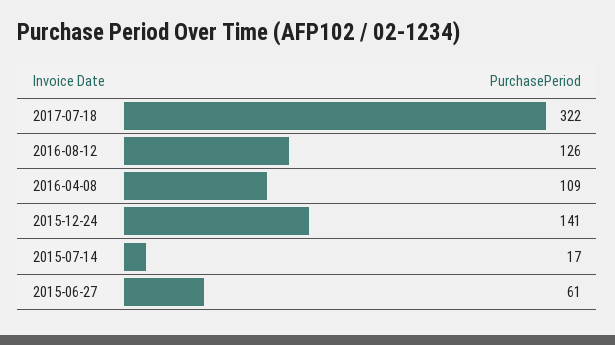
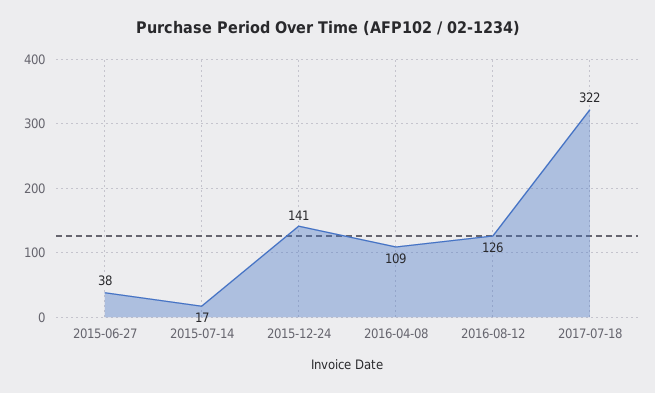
  {
    "2017-07-18": 322,
    "2016-08-12": 126,
    "2016-04-08": 109,
    "2015-12-24": 141,
    "2015-07-14": 17,
-   "2015-06-27": 61
+   "2015-06-27": 38
  }

